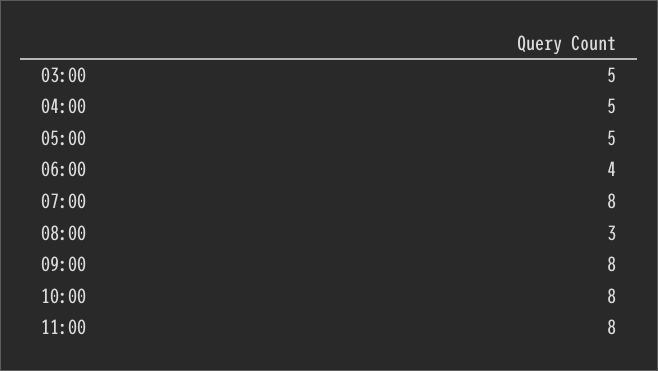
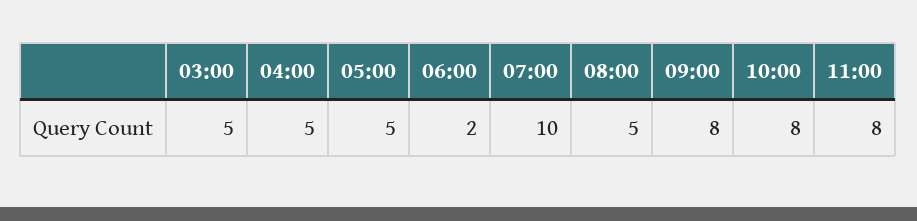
  {
    "03:00": 5,
    "04:00": 5,
    "05:00": 5,
-   "06:00": 4,
+   "06:00": 2,
-   "07:00": 8,
+   "07:00": 10,
-   "08:00": 3,
+   "08:00": 5,
    "09:00": 8,
    "10:00": 8,
    "11:00": 8
  }

